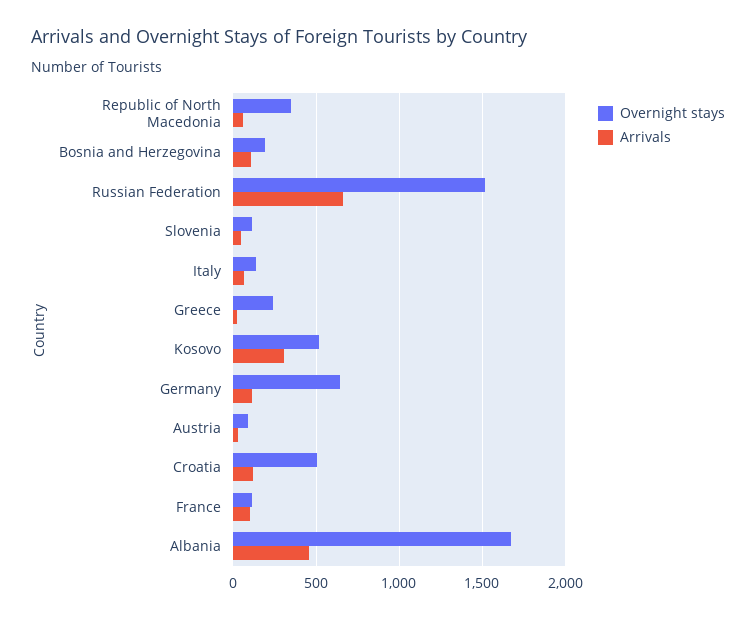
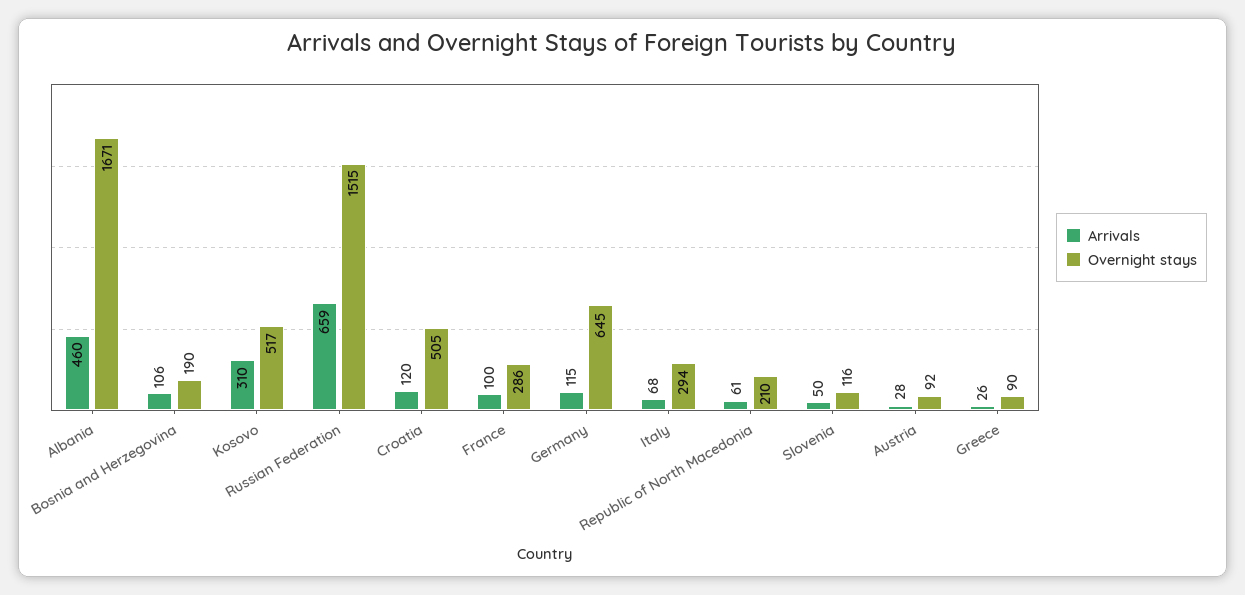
  {
    "Overnight stays": {
-     "Republic of North Macedonia": 350,
+     "Republic of North Macedonia": 210,
      "Bosnia and Herzegovina": 190,
      "Russian Federation": 1515,
      "Slovenia": 116,
-     "Italy": 150,
+     "Italy": 294,
-     "Greece": 250,
+     "Greece": 90,
      "Kosovo": 517,
      "Germany": 645,
      "Austria": 92,
      "Croatia": 505,
-     "France": 100,
+     "France": 286,
      "Albania": 1671
    },
    "Arrivals": {
      "Republic of North Macedonia": 61,
      "Bosnia and Herzegovina": 106,
      "Russian Federation": 659,
      "Slovenia": 50,
      "Italy": 68,
      "Greece": 26,
      "Kosovo": 310,
      "Germany": 115,
      "Austria": 28,
      "Croatia": 120,
      "France": 100,
      "Albania": 460
    }
  }

